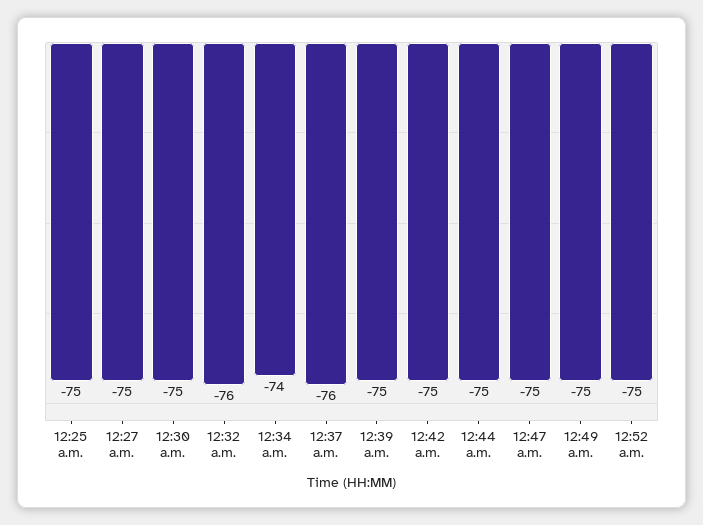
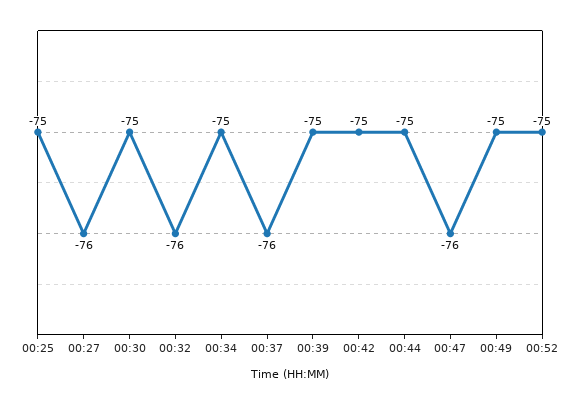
  {
    "12:25 a.m.": -75,
-   "12:27 a.m.": -75,
+   "12:27 a.m.": -76,
    "12:30 a.m.": -75,
    "12:32 a.m.": -76,
-   "12:34 a.m.": -74,
+   "12:34 a.m.": -75,
    "12:37 a.m.": -76,
    "12:39 a.m.": -75,
    "12:42 a.m.": -75,
    "12:44 a.m.": -75,
-   "12:47 a.m.": -75,
+   "12:47 a.m.": -76,
    "12:49 a.m.": -75,
    "12:52 a.m.": -75
  }

